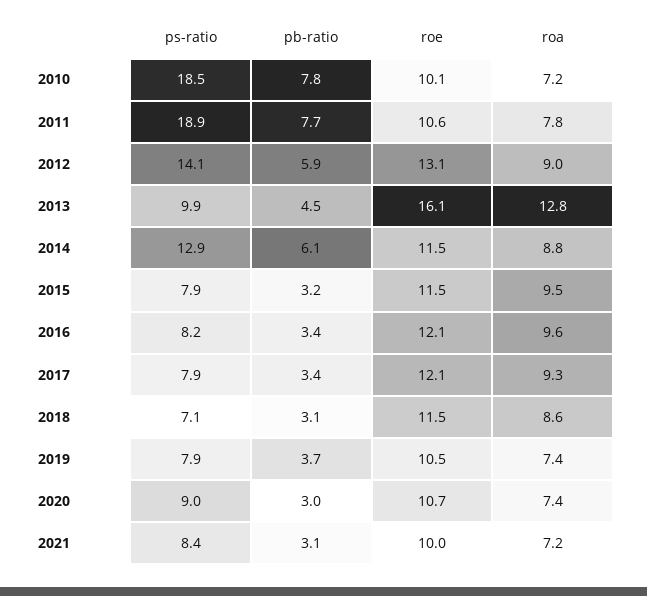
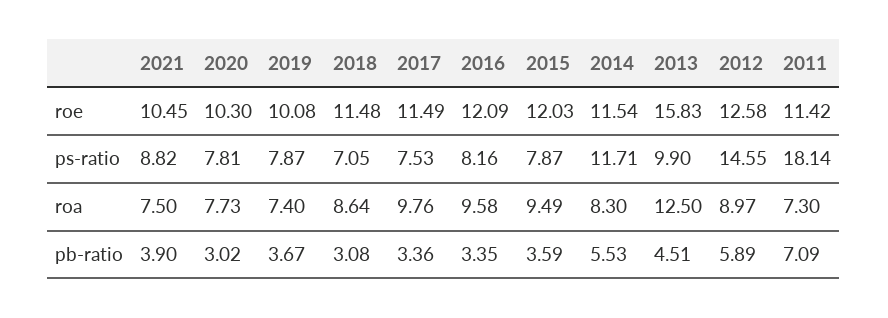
  {
    "ps-ratio": {
-     "2010": 18.5,
-     "2011": 18.9,
+     "2011": 18.14,
-     "2012": 14.1,
+     "2012": 14.55,
      "2013": 9.9,
-     "2014": 12.9,
+     "2014": 11.71,
      "2015": 7.87,
      "2016": 8.16,
-     "2017": 7.9,
+     "2017": 7.53,
      "2018": 7.05,
      "2019": 7.87,
-     "2020": 9,
+     "2020": 7.81,
-     "2021": 8.4
+     "2021": 8.82
    },
    "pb-ratio": {
-     "2010": 7.8,
-     "2011": 7.7,
+     "2011": 7.09,
      "2012": 5.89,
      "2013": 4.51,
-     "2014": 6.1,
+     "2014": 5.53,
-     "2015": 3.2,
+     "2015": 3.59,
      "2016": 3.35,
      "2017": 3.36,
      "2018": 3.08,
      "2019": 3.67,
      "2020": 3.02,
-     "2021": 3.1
+     "2021": 3.9
    },
    "roe": {
-     "2010": 10.1,
-     "2011": 10.6,
+     "2011": 11.42,
-     "2012": 13.1,
+     "2012": 12.58,
-     "2013": 16.1,
+     "2013": 15.83,
      "2014": 11.54,
-     "2015": 11.5,
+     "2015": 12.03,
      "2016": 12.09,
-     "2017": 12.1,
+     "2017": 11.49,
      "2018": 11.48,
-     "2019": 10.5,
+     "2019": 10.08,
-     "2020": 10.7,
+     "2020": 10.3,
-     "2021": 10
+     "2021": 10.45
    },
    "roa": {
-     "2010": 7.2,
-     "2011": 7.8,
+     "2011": 7.3,
      "2012": 8.97,
-     "2013": 12.8,
+     "2013": 12.5,
-     "2014": 8.8,
+     "2014": 8.3,
      "2015": 9.49,
      "2016": 9.58,
-     "2017": 9.3,
+     "2017": 9.76,
      "2018": 8.64,
      "2019": 7.4,
-     "2020": 7.4,
+     "2020": 7.73,
-     "2021": 7.2
+     "2021": 7.5
    }
  }

